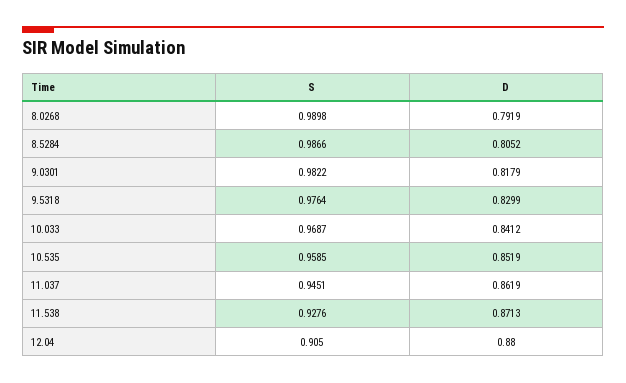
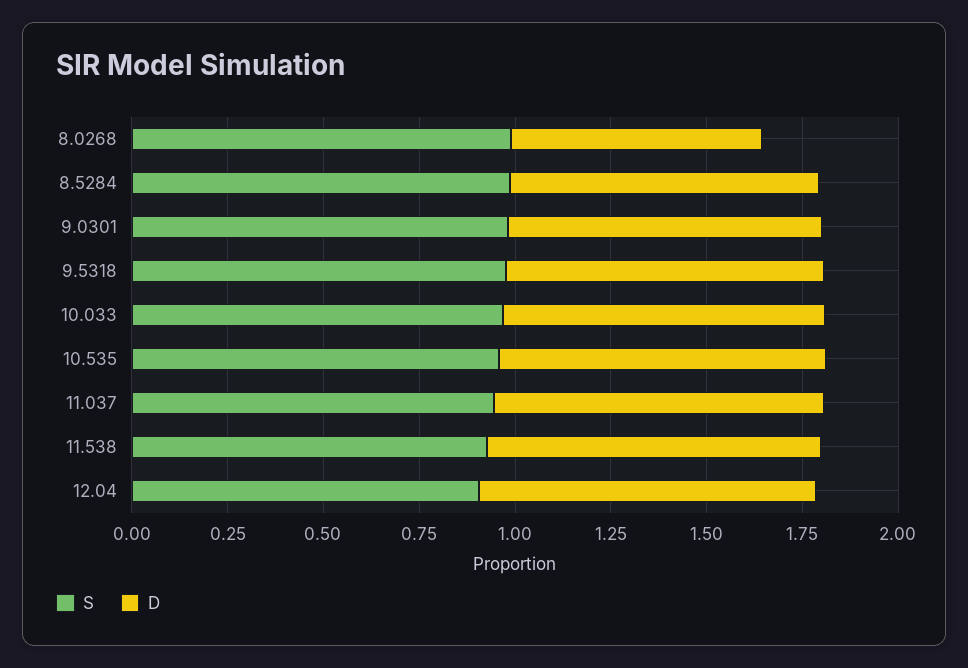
  {
    "S": {
      "8.0268": 0.9898,
      "8.5284": 0.9866,
      "9.0301": 0.9822,
      "9.5318": 0.9764,
      "10.033": 0.9687,
      "10.535": 0.9585,
      "11.037": 0.9451,
      "11.538": 0.9276,
      "12.04": 0.905
    },
    "D": {
-     "8.0268": 0.7919,
+     "8.0268": 0.65,
      "8.5284": 0.8052,
      "9.0301": 0.8179,
      "9.5318": 0.8299,
      "10.033": 0.8412,
      "10.535": 0.8519,
      "11.037": 0.8619,
      "11.538": 0.8713,
      "12.04": 0.88
    }
  }

